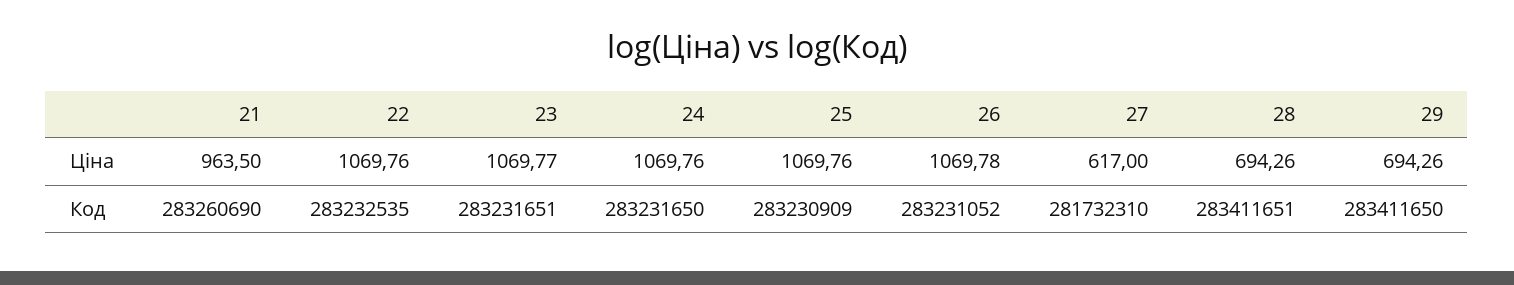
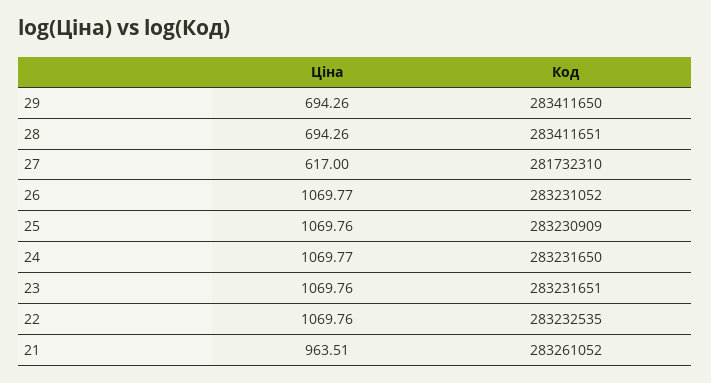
  {
    "21": {
-     "Ціна": 963.5,
+     "Ціна": 963.51,
-     "Код": 283260690
+     "Код": 283261052
    },
    "22": {
      "Ціна": 1069.76,
      "Код": 283232535
    },
    "23": {
-     "Ціна": 1069.77,
+     "Ціна": 1069.76,
      "Код": 283231651
    },
    "24": {
-     "Ціна": 1069.76,
+     "Ціна": 1069.77,
      "Код": 283231650
    },
    "25": {
      "Ціна": 1069.76,
      "Код": 283230909
    },
    "26": {
-     "Ціна": 1069.78,
+     "Ціна": 1069.77,
      "Код": 283231052
    },
    "27": {
      "Ціна": 617,
      "Код": 281732310
    },
    "28": {
      "Ціна": 694.26,
      "Код": 283411651
    },
    "29": {
      "Ціна": 694.26,
      "Код": 283411650
    }
  }

